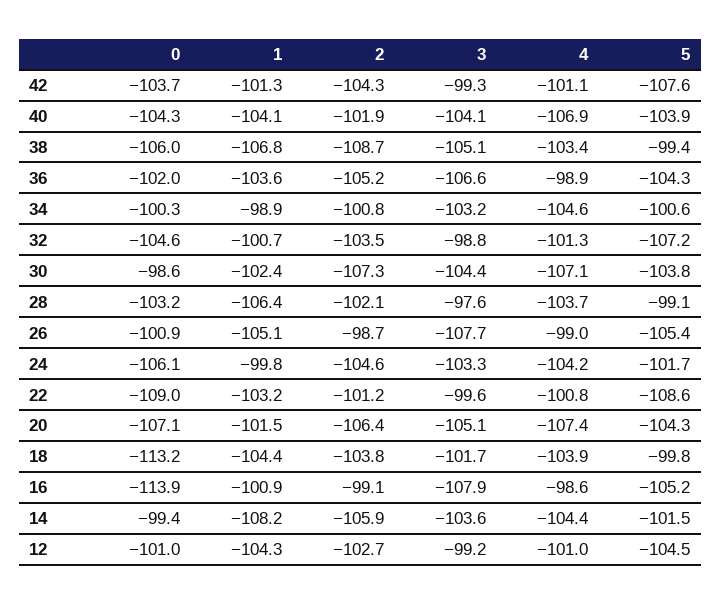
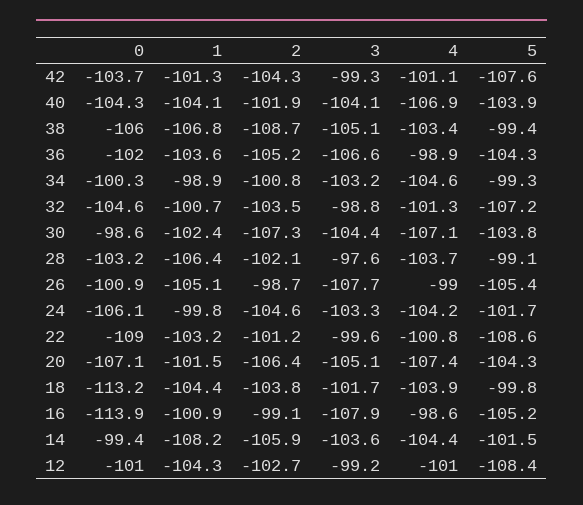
  {
    "0": {
      "42": -103.7,
      "40": -104.3,
      "38": -106,
      "36": -102,
      "34": -100.3,
      "32": -104.6,
      "30": -98.6,
      "28": -103.2,
      "26": -100.9,
      "24": -106.1,
      "22": -109,
      "20": -107.1,
      "18": -113.2,
      "16": -113.9,
      "14": -99.4,
      "12": -101
    },
    "1": {
      "42": -101.3,
      "40": -104.1,
      "38": -106.8,
      "36": -103.6,
      "34": -98.9,
      "32": -100.7,
      "30": -102.4,
      "28": -106.4,
      "26": -105.1,
      "24": -99.8,
      "22": -103.2,
      "20": -101.5,
      "18": -104.4,
      "16": -100.9,
      "14": -108.2,
      "12": -104.3
    },
    "2": {
      "42": -104.3,
      "40": -101.9,
      "38": -108.7,
      "36": -105.2,
      "34": -100.8,
      "32": -103.5,
      "30": -107.3,
      "28": -102.1,
      "26": -98.7,
      "24": -104.6,
      "22": -101.2,
      "20": -106.4,
      "18": -103.8,
      "16": -99.1,
      "14": -105.9,
      "12": -102.7
    },
    "3": {
      "42": -99.3,
      "40": -104.1,
      "38": -105.1,
      "36": -106.6,
      "34": -103.2,
      "32": -98.8,
      "30": -104.4,
      "28": -97.6,
      "26": -107.7,
      "24": -103.3,
      "22": -99.6,
      "20": -105.1,
      "18": -101.7,
      "16": -107.9,
      "14": -103.6,
      "12": -99.2
    },
    "4": {
      "42": -101.1,
      "40": -106.9,
      "38": -103.4,
      "36": -98.9,
      "34": -104.6,
      "32": -101.3,
      "30": -107.1,
      "28": -103.7,
      "26": -99,
      "24": -104.2,
      "22": -100.8,
      "20": -107.4,
      "18": -103.9,
      "16": -98.6,
      "14": -104.4,
      "12": -101
    },
    "5": {
      "42": -107.6,
      "40": -103.9,
      "38": -99.4,
      "36": -104.3,
-     "34": -100.6,
+     "34": -99.3,
      "32": -107.2,
      "30": -103.8,
      "28": -99.1,
      "26": -105.4,
      "24": -101.7,
      "22": -108.6,
      "20": -104.3,
      "18": -99.8,
      "16": -105.2,
      "14": -101.5,
-     "12": -104.5
+     "12": -108.4
    }
  }

